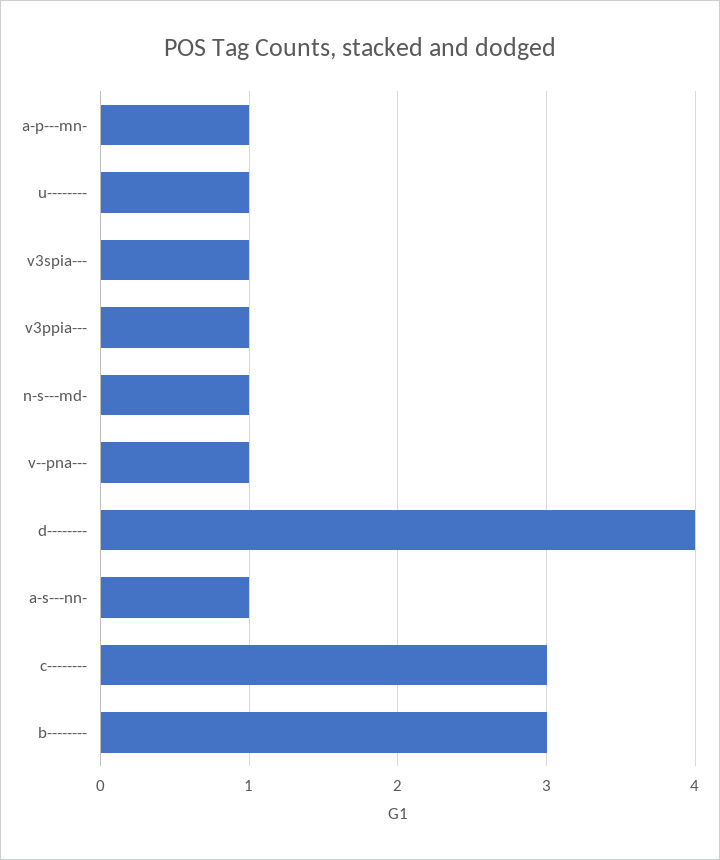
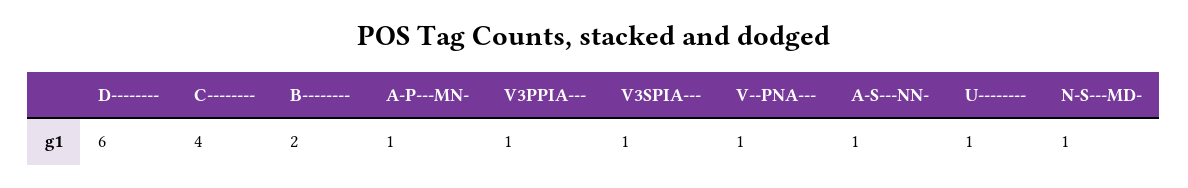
  {
    "a-p---mn-": 1,
    "u--------": 1,
    "v3spia---": 1,
    "v3ppia---": 1,
    "n-s---md-": 1,
    "v--pna---": 1,
-   "d--------": 4,
+   "d--------": 6,
    "a-s---nn-": 1,
-   "c--------": 3,
+   "c--------": 4,
-   "b--------": 3
+   "b--------": 2
  }

